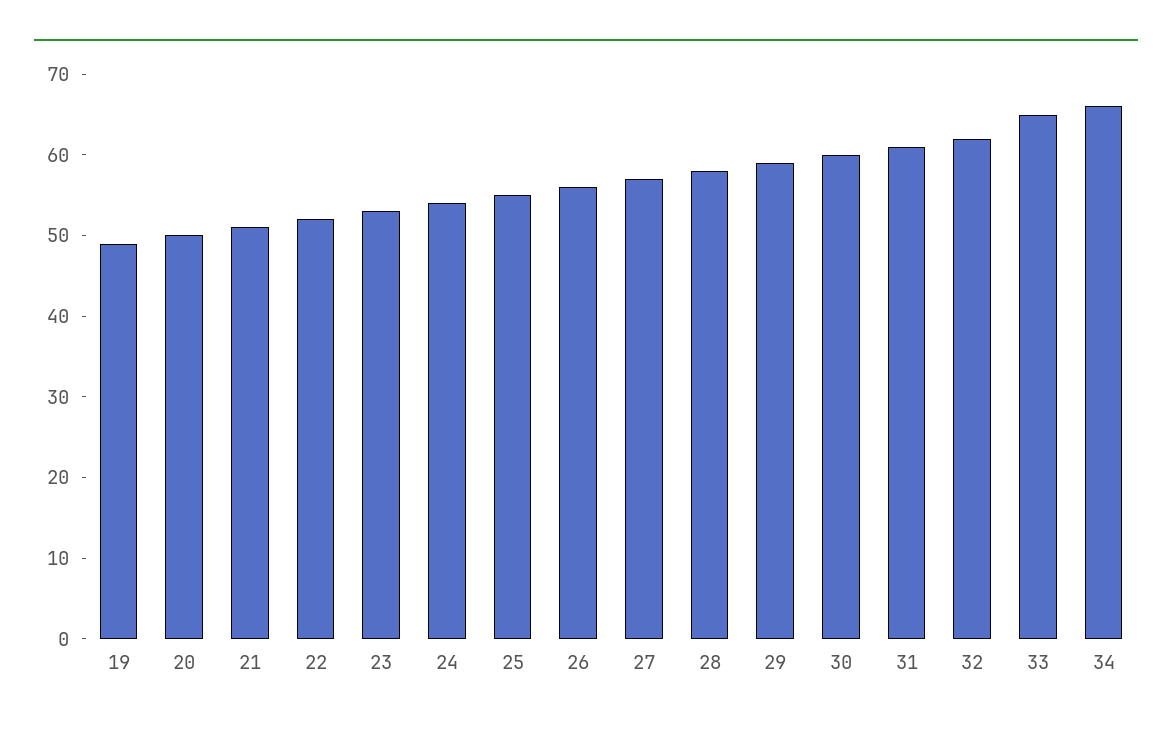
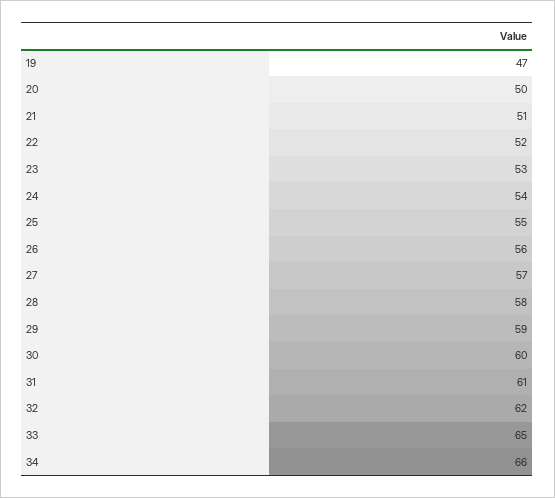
  {
-   "19": 49,
+   "19": 47,
    "20": 50,
    "21": 51,
    "22": 52,
    "23": 53,
    "24": 54,
    "25": 55,
    "26": 56,
    "27": 57,
    "28": 58,
    "29": 59,
    "30": 60,
    "31": 61,
    "32": 62,
    "33": 65,
    "34": 66
  }

